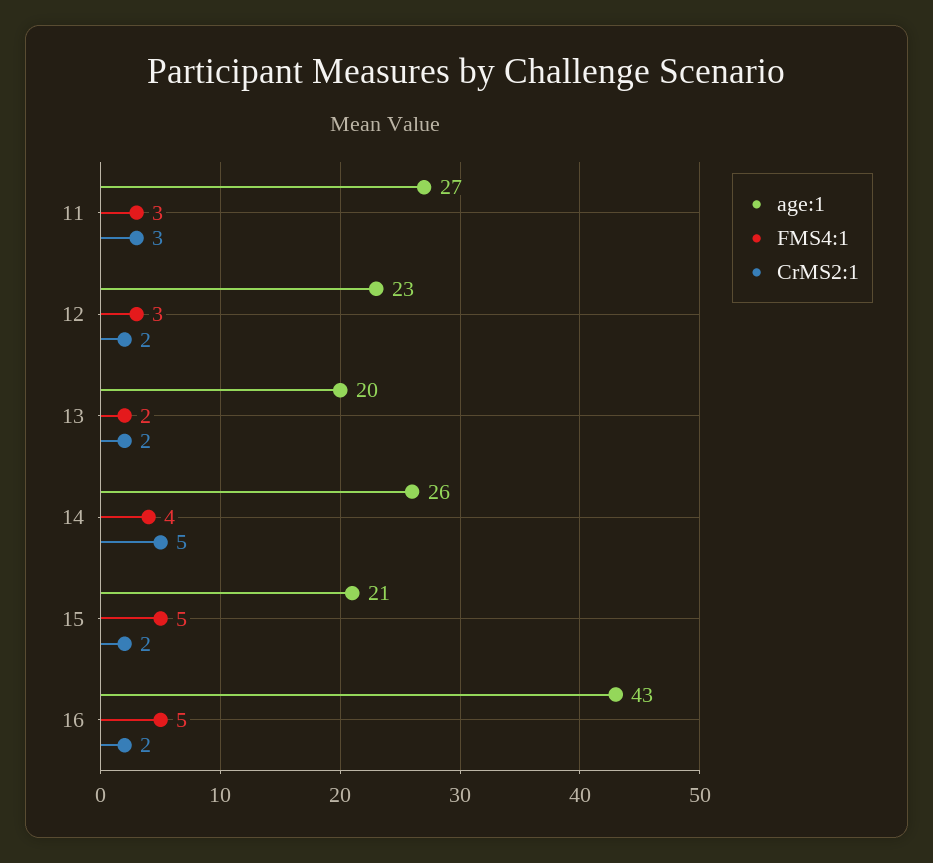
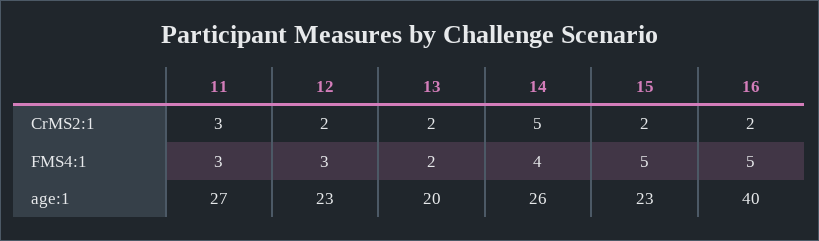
  {
    "age:1": {
      "11": 27,
      "12": 23,
      "13": 20,
      "14": 26,
-     "15": 21,
+     "15": 23,
-     "16": 43
+     "16": 40
    },
    "FMS4:1": {
      "11": 3,
      "12": 3,
      "13": 2,
      "14": 4,
      "15": 5,
      "16": 5
    },
    "CrMS2:1": {
      "11": 3,
      "12": 2,
      "13": 2,
      "14": 5,
      "15": 2,
      "16": 2
    }
  }

